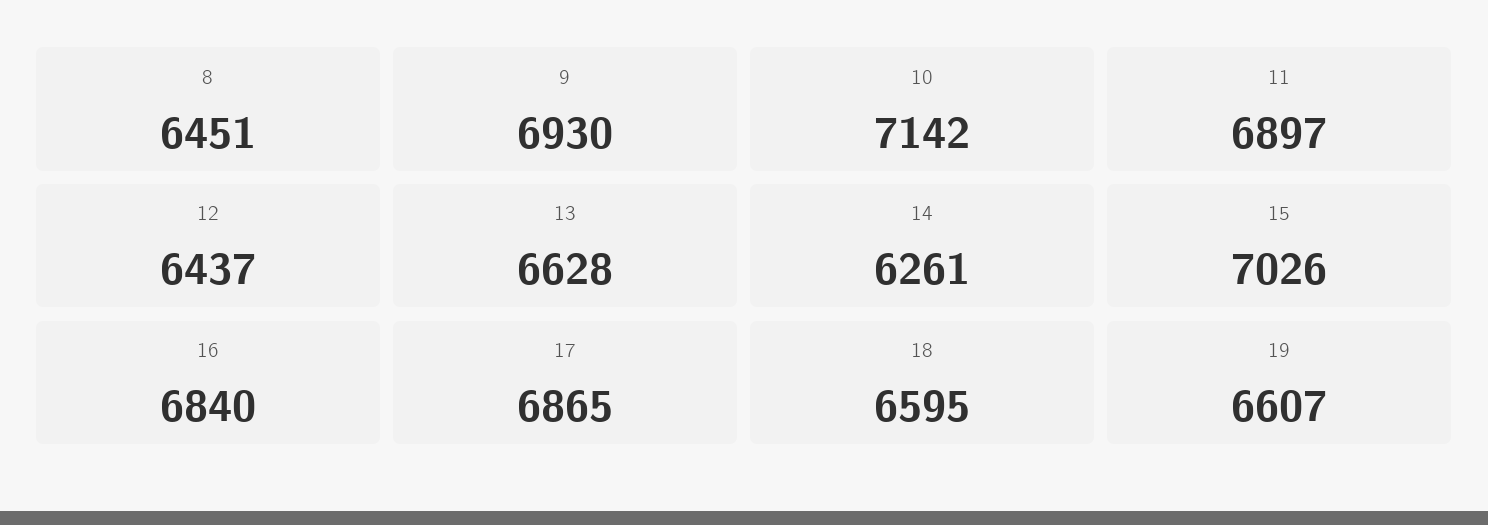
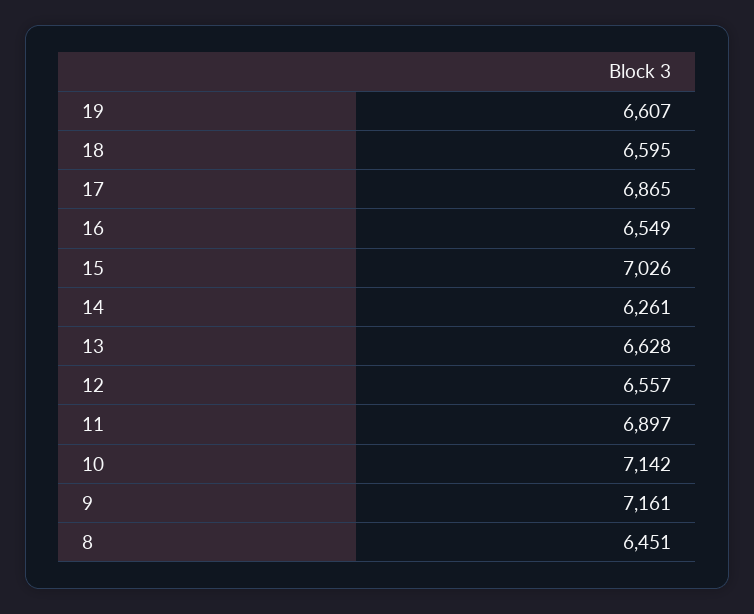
  {
    "8": 6451,
-   "9": 6930,
+   "9": 7161,
    "10": 7142,
    "11": 6897,
-   "12": 6437,
+   "12": 6557,
    "13": 6628,
    "14": 6261,
    "15": 7026,
-   "16": 6840,
+   "16": 6549,
    "17": 6865,
    "18": 6595,
    "19": 6607
  }

